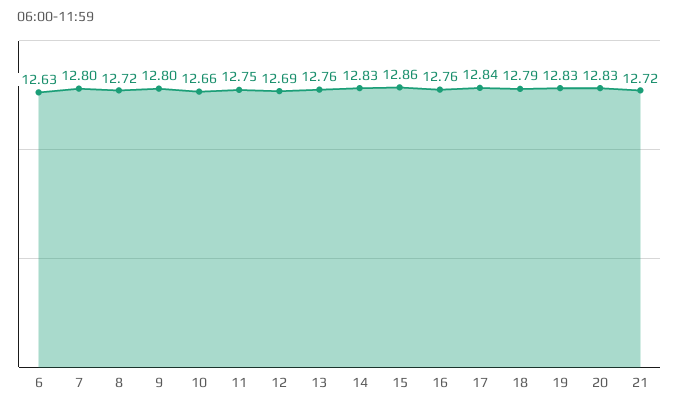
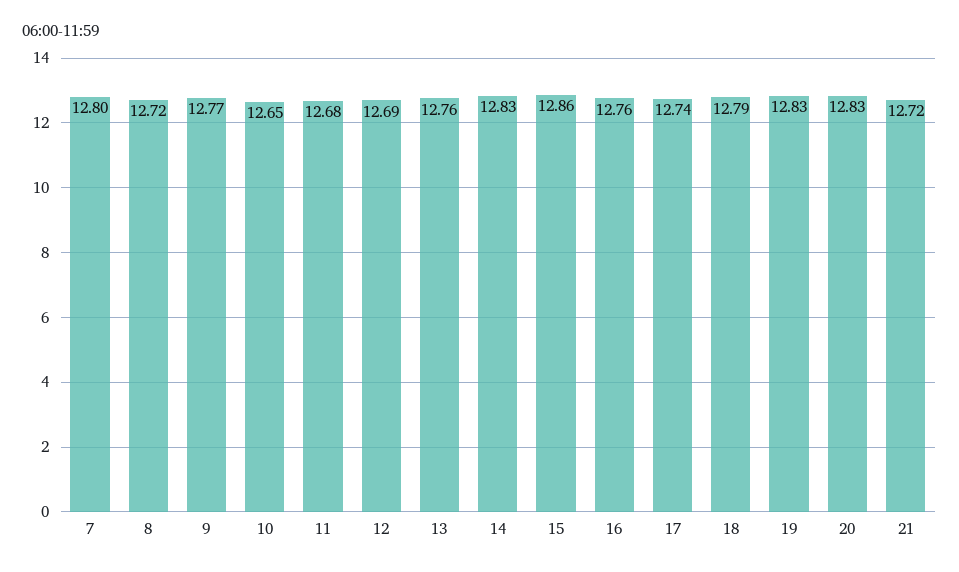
  {
-   "6": 12.63,
    "7": 12.8,
    "8": 12.72,
-   "9": 12.8,
+   "9": 12.77,
-   "10": 12.66,
+   "10": 12.65,
-   "11": 12.75,
+   "11": 12.68,
    "12": 12.69,
    "13": 12.76,
    "14": 12.83,
    "15": 12.86,
    "16": 12.76,
-   "17": 12.84,
+   "17": 12.74,
    "18": 12.79,
    "19": 12.83,
    "20": 12.83,
    "21": 12.72
  }

